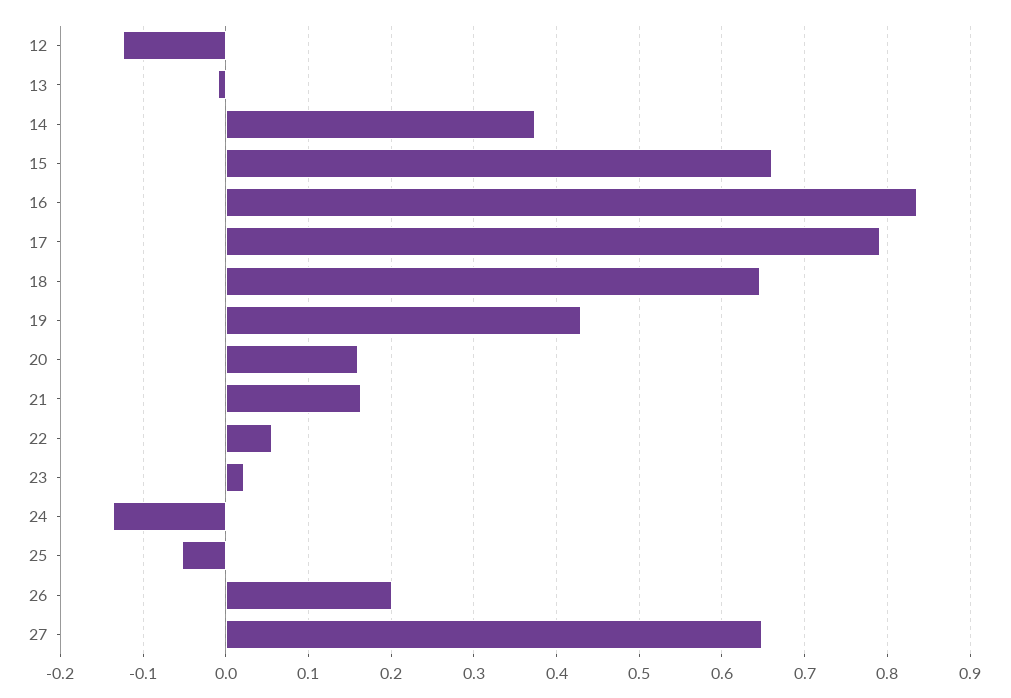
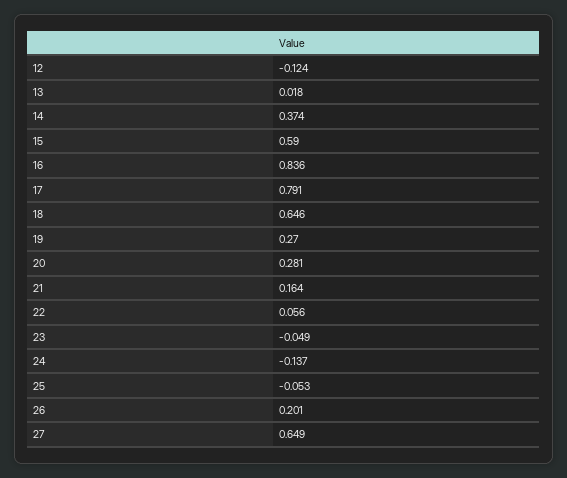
  {
    "12": -0.124,
-   "13": -0.01,
+   "13": 0.018,
    "14": 0.374,
-   "15": 0.66,
+   "15": 0.59,
    "16": 0.836,
    "17": 0.791,
    "18": 0.646,
-   "19": 0.43,
+   "19": 0.27,
-   "20": 0.16,
+   "20": 0.281,
    "21": 0.164,
    "22": 0.056,
-   "23": 0.02,
+   "23": -0.049,
    "24": -0.137,
    "25": -0.053,
    "26": 0.201,
    "27": 0.649
  }

